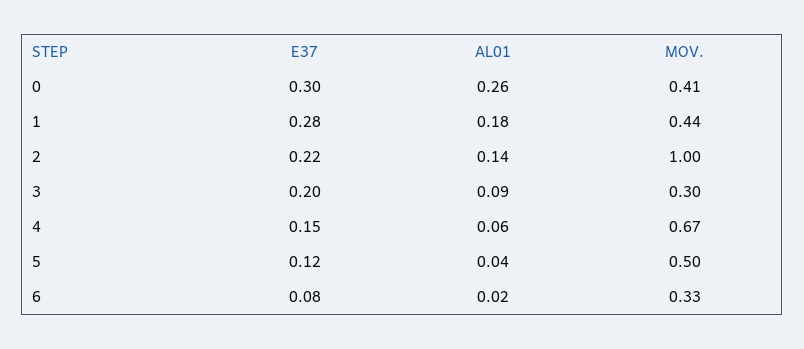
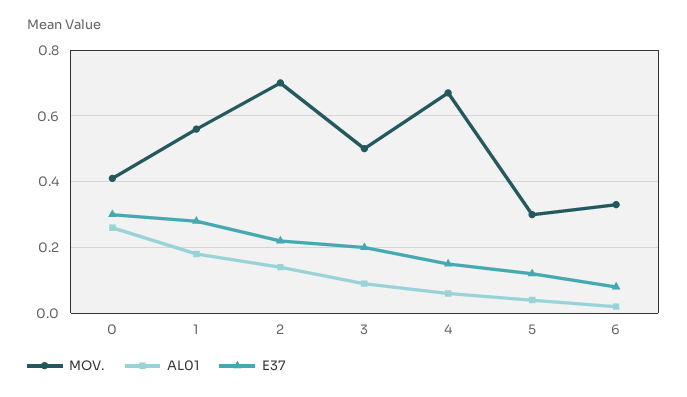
  {
    "E37": {
      "0": 0.3,
      "1": 0.28,
      "2": 0.22,
      "3": 0.2,
      "4": 0.15,
      "5": 0.12,
      "6": 0.08
    },
    "AL01": {
      "0": 0.26,
      "1": 0.18,
      "2": 0.14,
      "3": 0.09,
      "4": 0.06,
      "5": 0.04,
      "6": 0.02
    },
    "MOV.": {
      "0": 0.41,
-     "1": 0.44,
+     "1": 0.55,
-     "2": 1,
+     "2": 0.7,
-     "3": 0.3,
+     "3": 0.5,
      "4": 0.67,
-     "5": 0.5,
+     "5": 0.3,
      "6": 0.33
    }
  }

